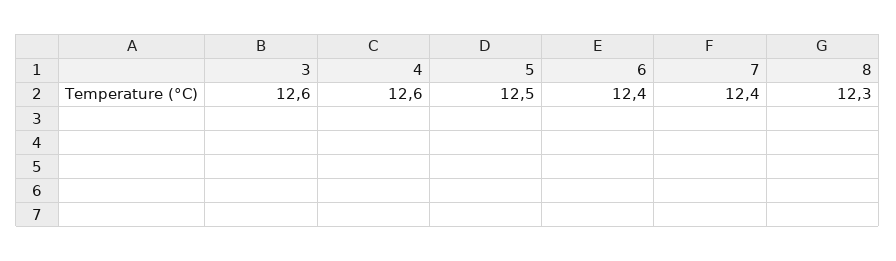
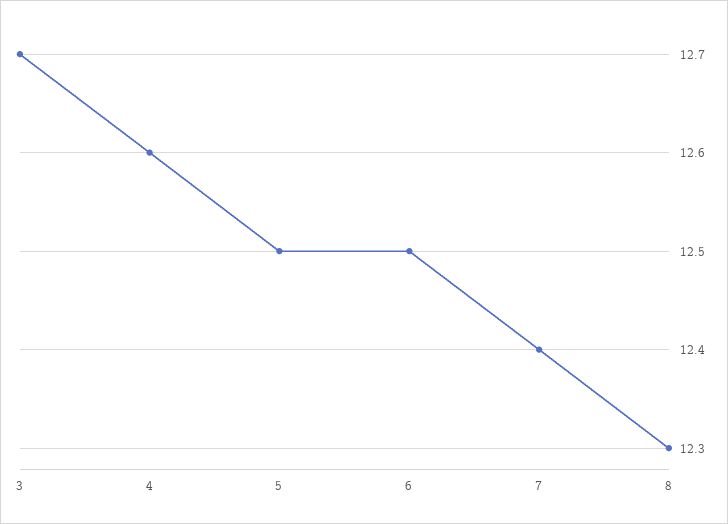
  {
-   "3": 12.6,
+   "3": 12.7,
    "4": 12.6,
    "5": 12.5,
-   "6": 12.4,
+   "6": 12.5,
    "7": 12.4,
    "8": 12.3
  }

